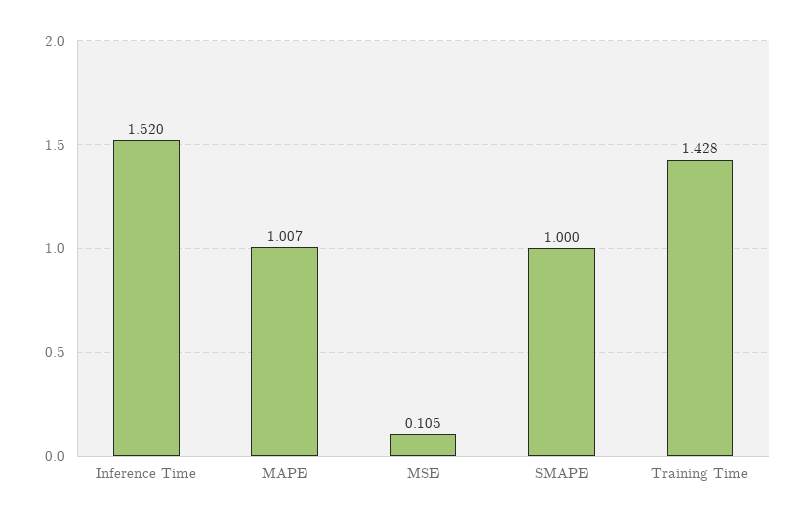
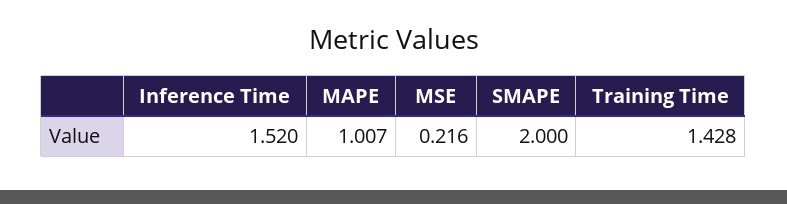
  {
    "Inference Time": 1.52,
    "MAPE": 1.007,
-   "MSE": 0.105,
+   "MSE": 0.216,
-   "SMAPE": 1,
+   "SMAPE": 2,
    "Training Time": 1.428
  }

